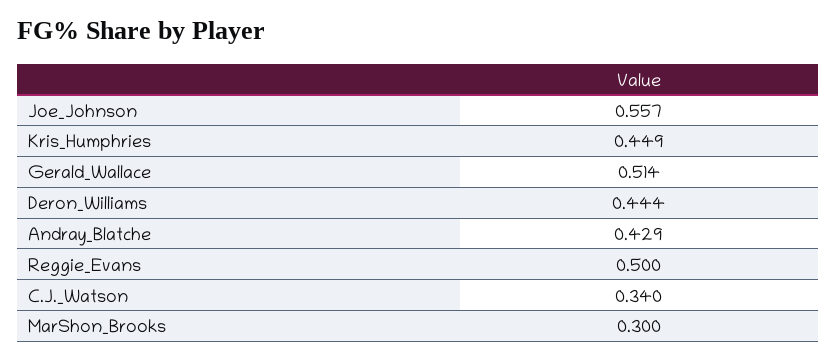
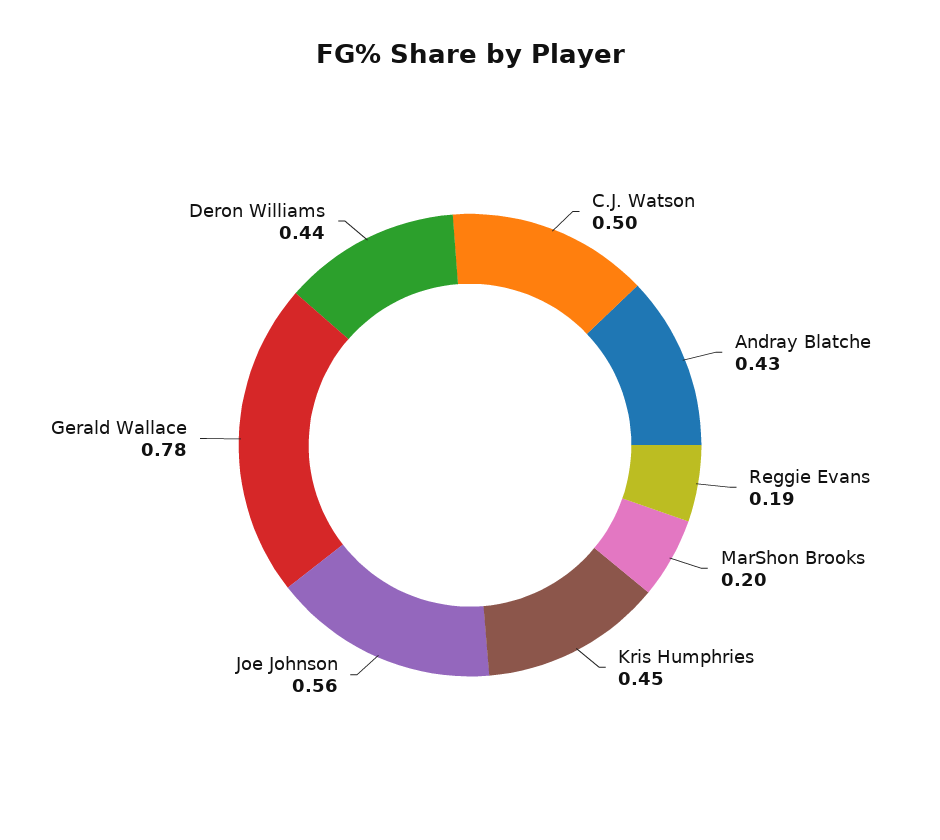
  {
    "Joe_Johnson": 0.557,
    "Kris_Humphries": 0.449,
-   "Gerald_Wallace": 0.514,
+   "Gerald_Wallace": 0.78,
    "Deron_Williams": 0.444,
    "Andray_Blatche": 0.429,
-   "Reggie_Evans": 0.5,
+   "Reggie_Evans": 0.19,
-   "C.J._Watson": 0.34,
+   "C.J._Watson": 0.5,
-   "MarShon_Brooks": 0.3
+   "MarShon_Brooks": 0.2
  }

